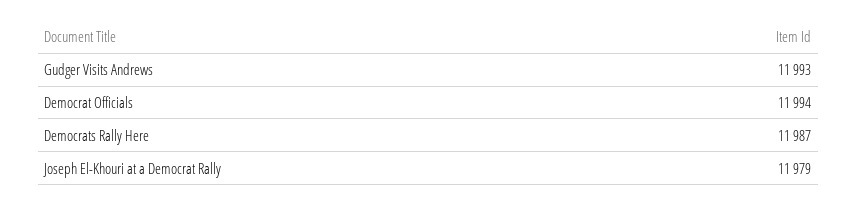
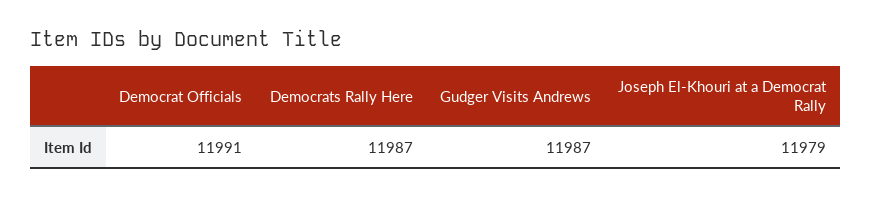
  {
-   "Gudger Visits Andrews": 11993,
+   "Gudger Visits Andrews": 11987,
-   "Democrat Officials": 11994,
+   "Democrat Officials": 11991,
    "Democrats Rally Here": 11987,
    "Joseph El-Khouri at a Democrat Rally": 11979
  }

